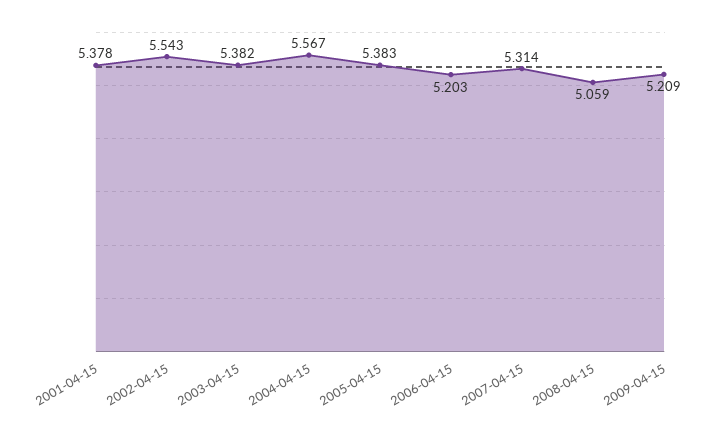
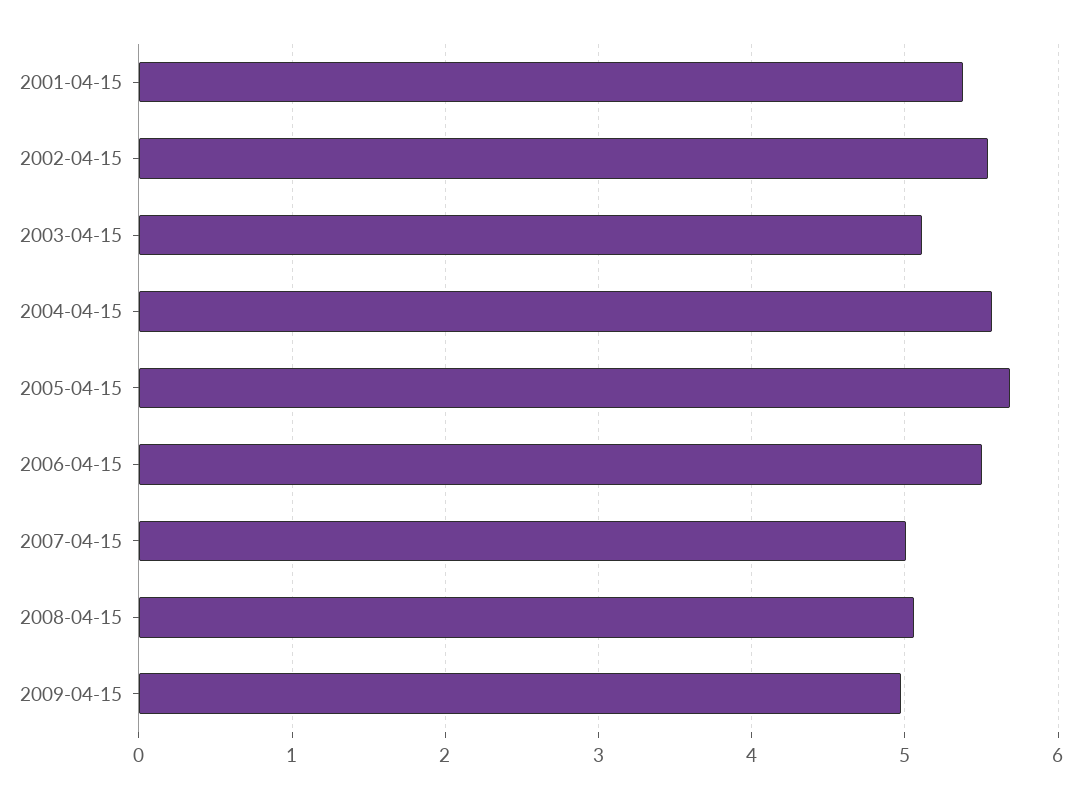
  {
    "2001-04-15": 5.378,
    "2002-04-15": 5.543,
-   "2003-04-15": 5.382,
+   "2003-04-15": 5.1,
    "2004-04-15": 5.567,
-   "2005-04-15": 5.383,
+   "2005-04-15": 5.7,
-   "2006-04-15": 5.203,
+   "2006-04-15": 5.5,
-   "2007-04-15": 5.314,
+   "2007-04-15": 5,
    "2008-04-15": 5.059,
-   "2009-04-15": 5.209
+   "2009-04-15": 5
  }

